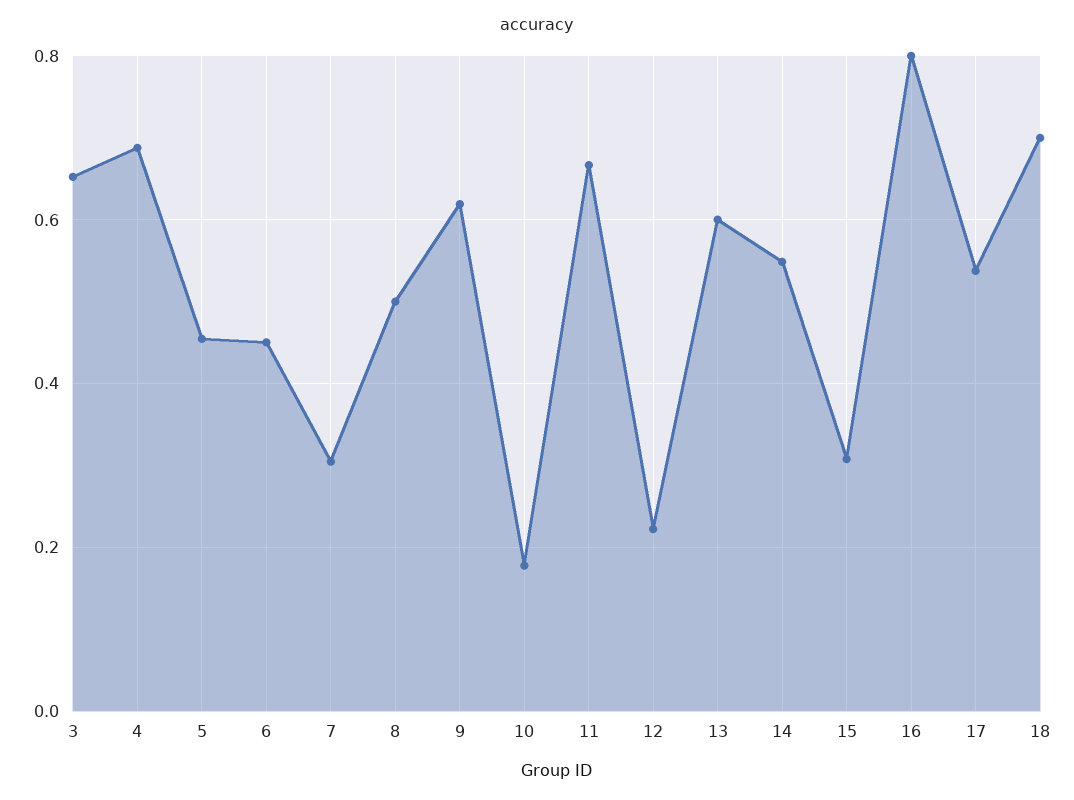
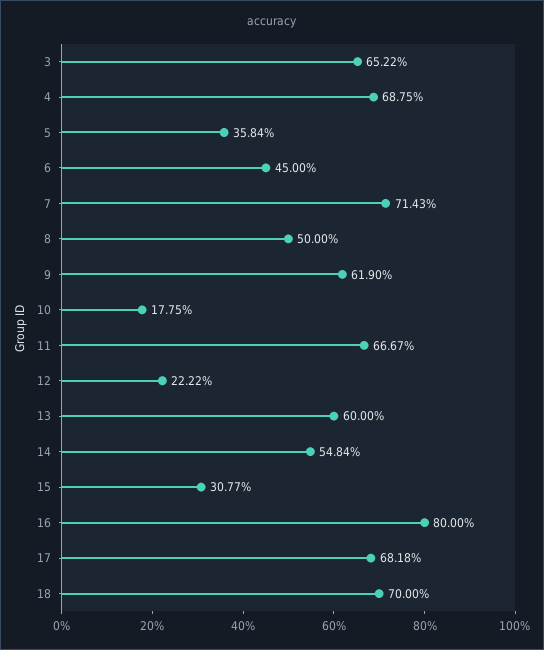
  {
    "3": 0.6522,
    "4": 0.6875,
-   "5": 0.46,
+   "5": 0.3584,
    "6": 0.45,
-   "7": 0.3,
+   "7": 0.7143,
    "8": 0.5,
    "9": 0.619,
    "10": 0.1775,
    "11": 0.6667,
    "12": 0.2222,
    "13": 0.6,
    "14": 0.5484,
    "15": 0.3077,
    "16": 0.8,
-   "17": 0.54,
+   "17": 0.6818,
    "18": 0.7
  }

